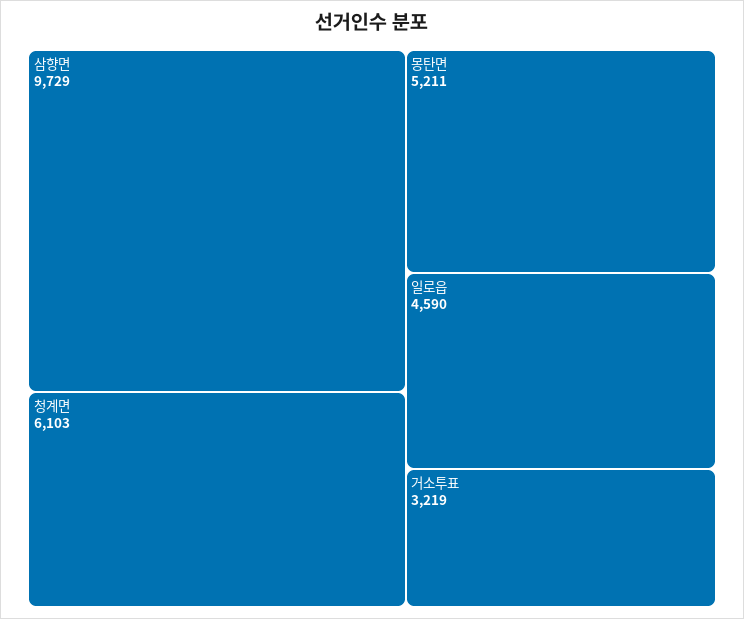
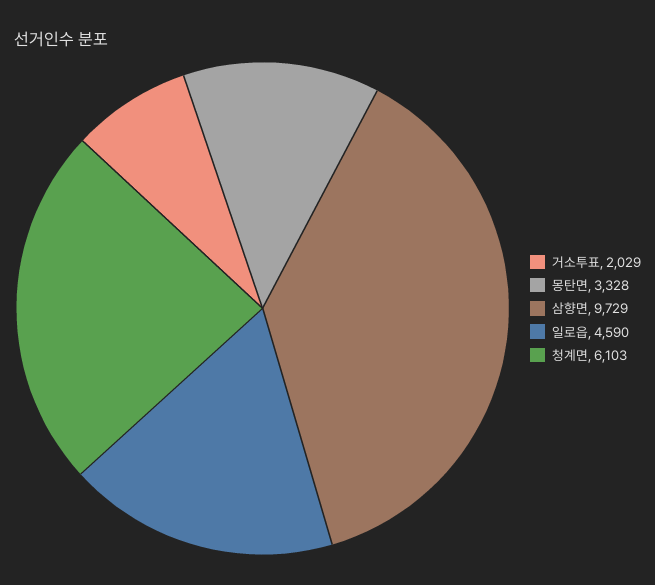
  {
    "삼향면": 9729,
    "청계면": 6103,
-   "몽탄면": 5211,
+   "몽탄면": 3328,
    "일로읍": 4590,
-   "거소투표": 3219
+   "거소투표": 2029
  }

